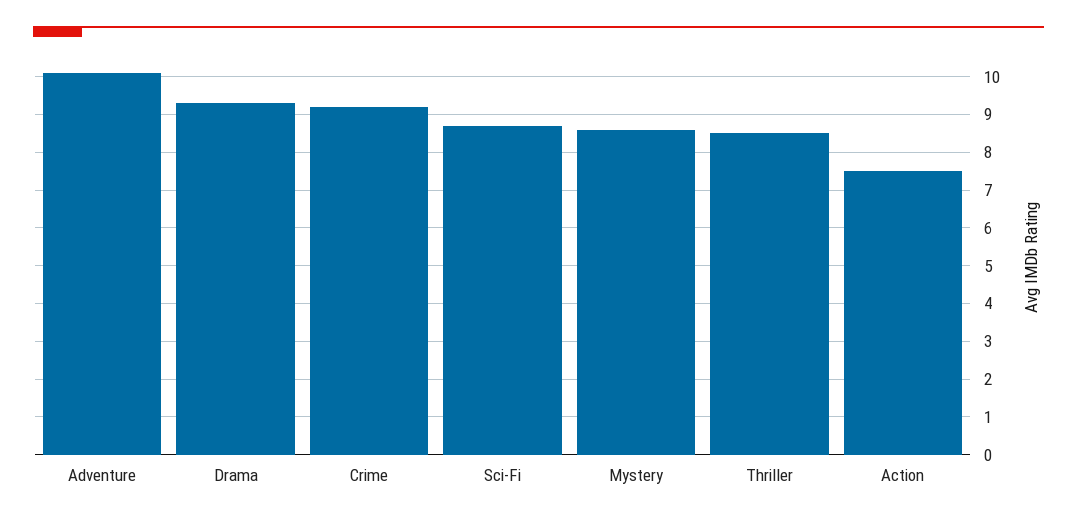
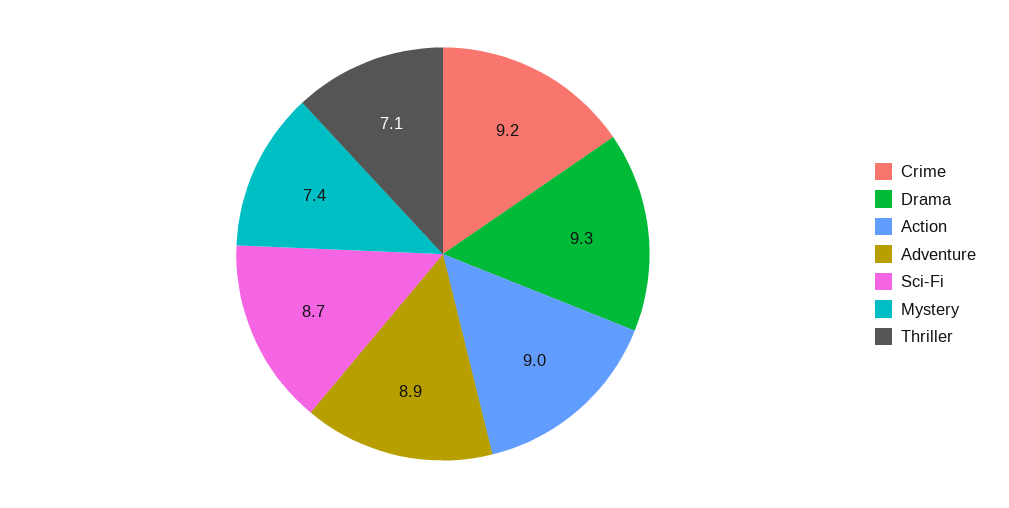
  {
-   "Adventure": 10,
+   "Adventure": 8.9,
    "Drama": 9.3,
    "Crime": 9.2,
    "Sci-Fi": 8.7,
-   "Mystery": 8.5,
+   "Mystery": 7.4,
-   "Thriller": 8.5,
+   "Thriller": 7.1,
-   "Action": 7.5
+   "Action": 9
  }

